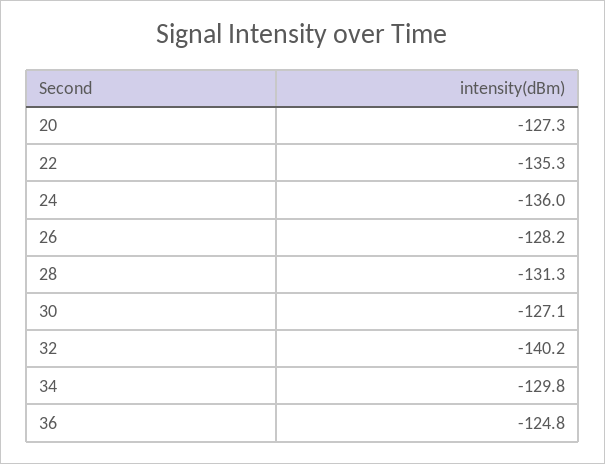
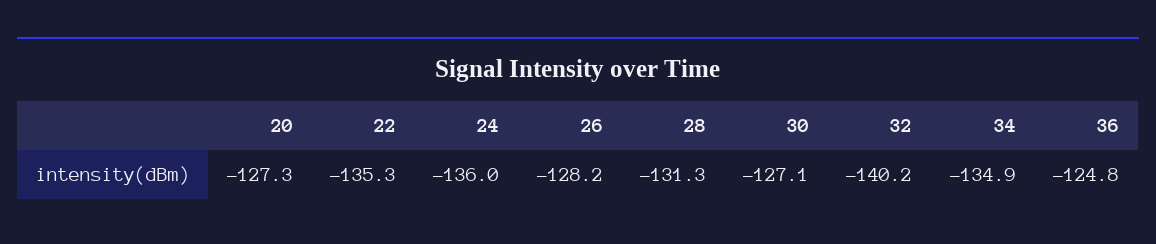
  {
    "20": -127.3,
    "22": -135.3,
    "24": -136,
    "26": -128.2,
    "28": -131.3,
    "30": -127.1,
    "32": -140.2,
-   "34": -129.8,
+   "34": -134.9,
    "36": -124.8
  }

